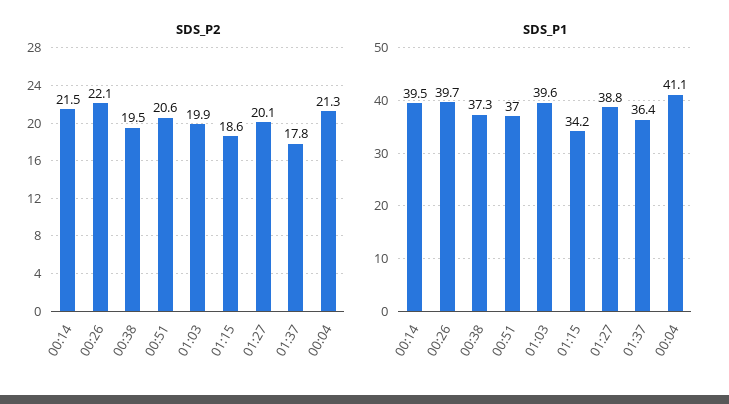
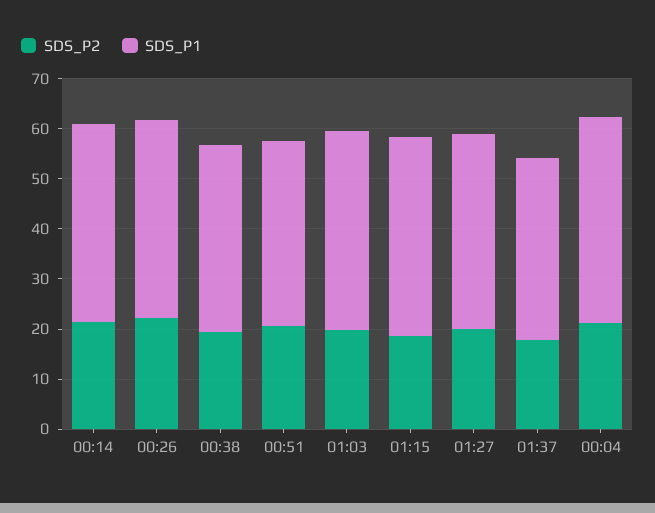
  {
    "SDS_P2": {
      "00:14": 21.5,
      "00:26": 22.1,
      "00:38": 19.5,
      "00:51": 20.6,
      "01:03": 19.9,
      "01:15": 18.6,
      "01:27": 20.1,
      "01:37": 17.8,
      "00:04": 21.3
    },
    "SDS_P1": {
      "00:14": 39.5,
      "00:26": 39.7,
      "00:38": 37.3,
      "00:51": 37,
      "01:03": 39.6,
-     "01:15": 34.2,
+     "01:15": 40,
      "01:27": 38.8,
      "01:37": 36.4,
      "00:04": 41.1
    }
  }

